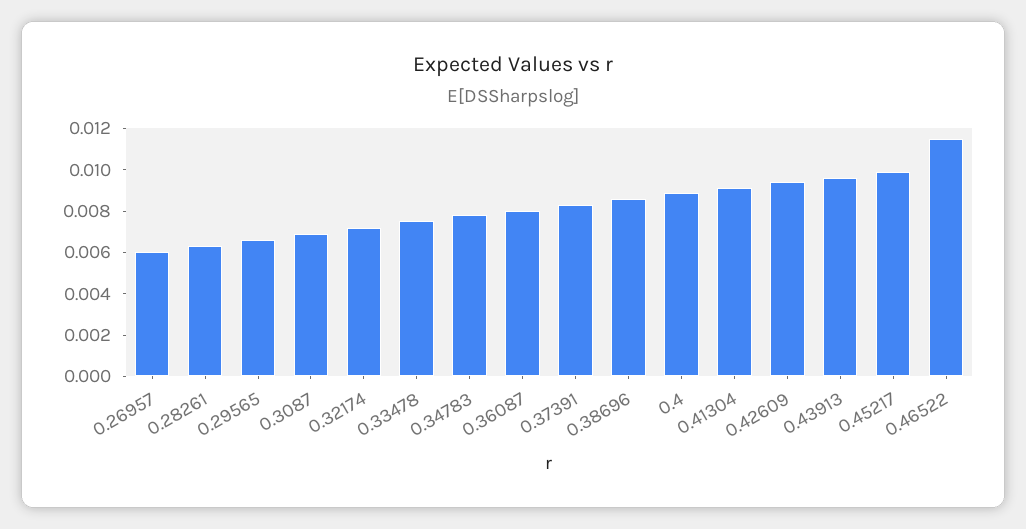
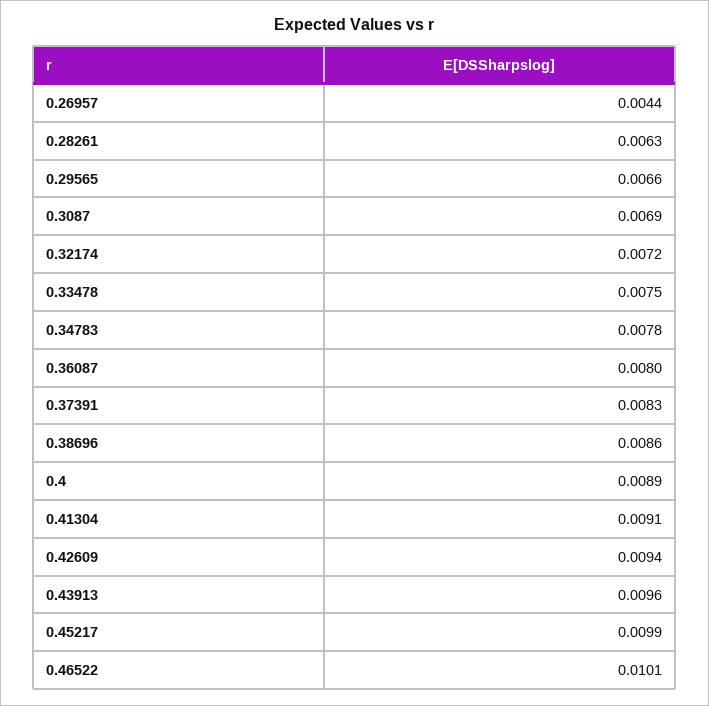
  {
-   "0.26957": 0.006,
+   "0.26957": 0.0044,
    "0.28261": 0.0063,
    "0.29565": 0.0066,
    "0.3087": 0.0069,
    "0.32174": 0.0072,
    "0.33478": 0.0075,
    "0.34783": 0.0078,
    "0.36087": 0.008,
    "0.37391": 0.0083,
    "0.38696": 0.0086,
    "0.4": 0.0089,
    "0.41304": 0.0091,
    "0.42609": 0.0094,
    "0.43913": 0.0096,
    "0.45217": 0.0099,
-   "0.46522": 0.0115
+   "0.46522": 0.0101
  }

